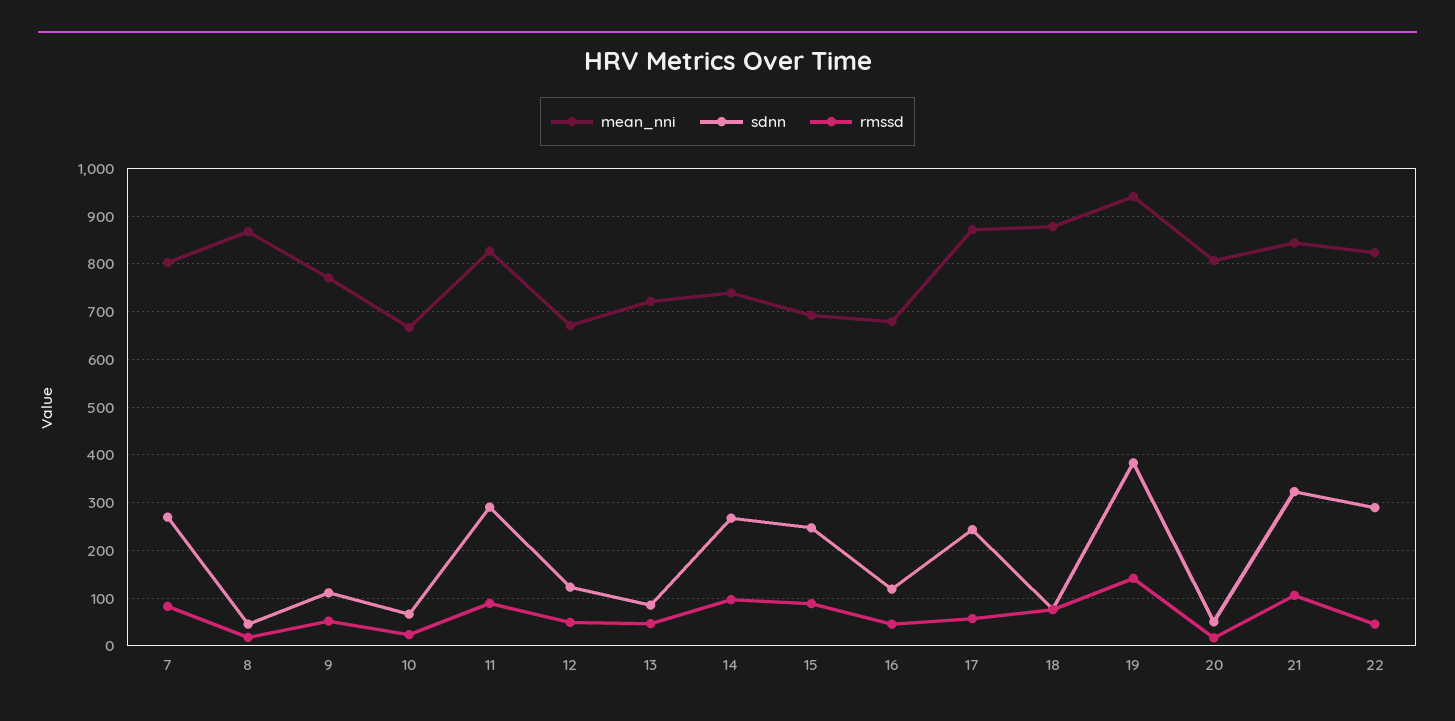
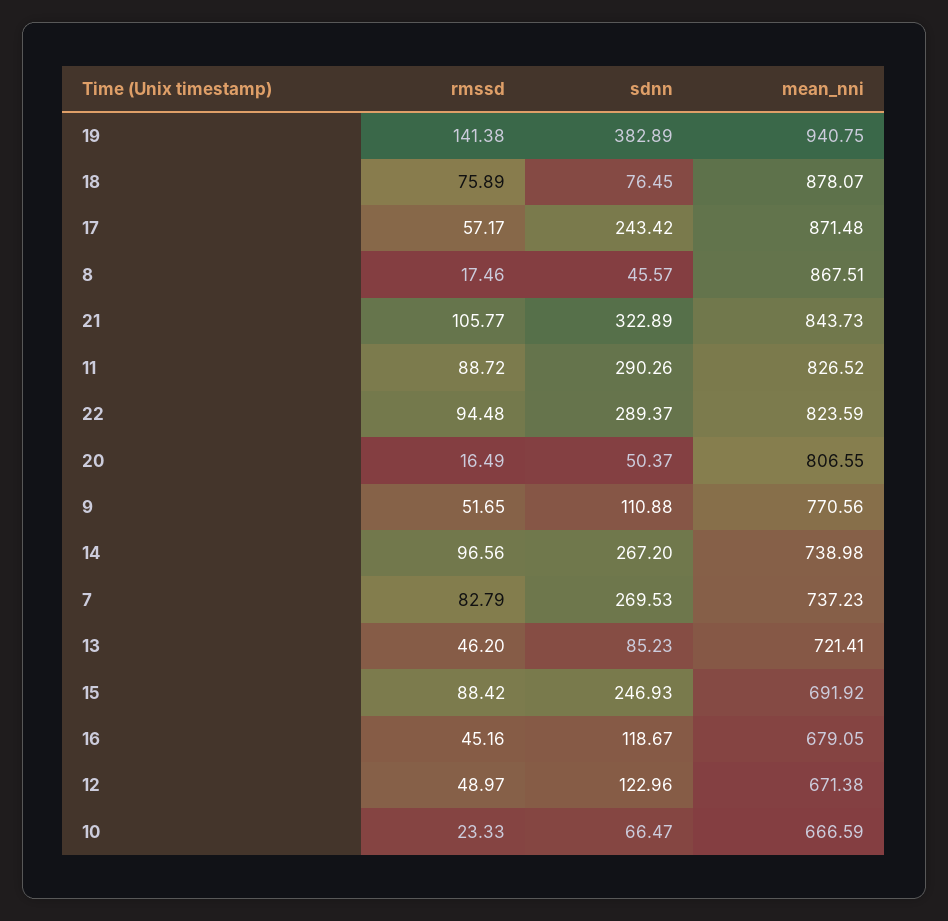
  {
    "mean_nni": {
-     "7": 800,
+     "7": 737.23,
      "8": 867.51,
      "9": 770.56,
      "10": 666.59,
      "11": 826.52,
      "12": 671.38,
      "13": 721.41,
      "14": 738.98,
      "15": 691.92,
      "16": 679.05,
      "17": 871.48,
      "18": 878.07,
      "19": 940.75,
      "20": 806.55,
      "21": 843.73,
      "22": 823.59
    },
    "sdnn": {
      "7": 269.53,
      "8": 45.57,
      "9": 110.88,
      "10": 66.47,
      "11": 290.26,
      "12": 122.96,
      "13": 85.23,
      "14": 267.2,
      "15": 246.93,
      "16": 118.67,
      "17": 243.42,
      "18": 76.45,
      "19": 382.89,
      "20": 50.37,
      "21": 322.89,
      "22": 289.37
    },
    "rmssd": {
      "7": 82.79,
      "8": 17.46,
      "9": 51.65,
      "10": 23.33,
      "11": 88.72,
      "12": 48.97,
      "13": 46.2,
      "14": 96.56,
      "15": 88.42,
      "16": 45.16,
      "17": 57.17,
      "18": 75.89,
      "19": 141.38,
      "20": 16.49,
      "21": 105.77,
-     "22": 40
+     "22": 94.48
    }
  }

